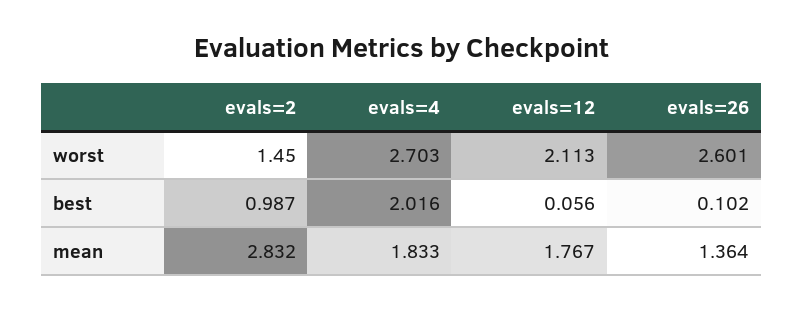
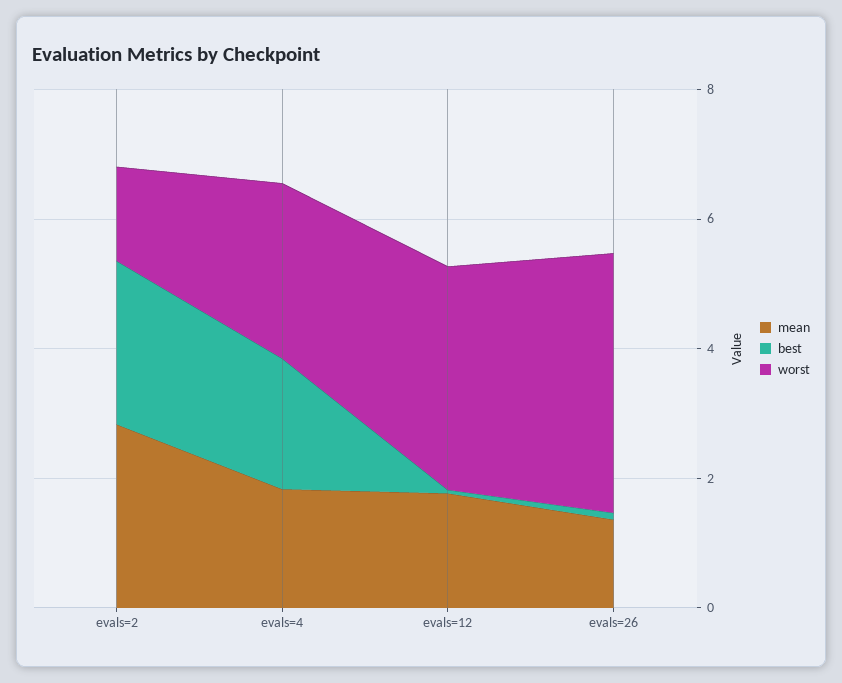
  {
    "worst": {
      "evals=2": 1.45,
      "evals=4": 2.703,
-     "evals=12": 2.113,
+     "evals=12": 3.5,
-     "evals=26": 2.601
+     "evals=26": 4
    },
    "best": {
-     "evals=2": 0.987,
+     "evals=2": 2.5,
      "evals=4": 2.016,
      "evals=12": 0.056,
      "evals=26": 0.102
    },
    "mean": {
      "evals=2": 2.832,
      "evals=4": 1.833,
      "evals=12": 1.767,
      "evals=26": 1.364
    }
  }

